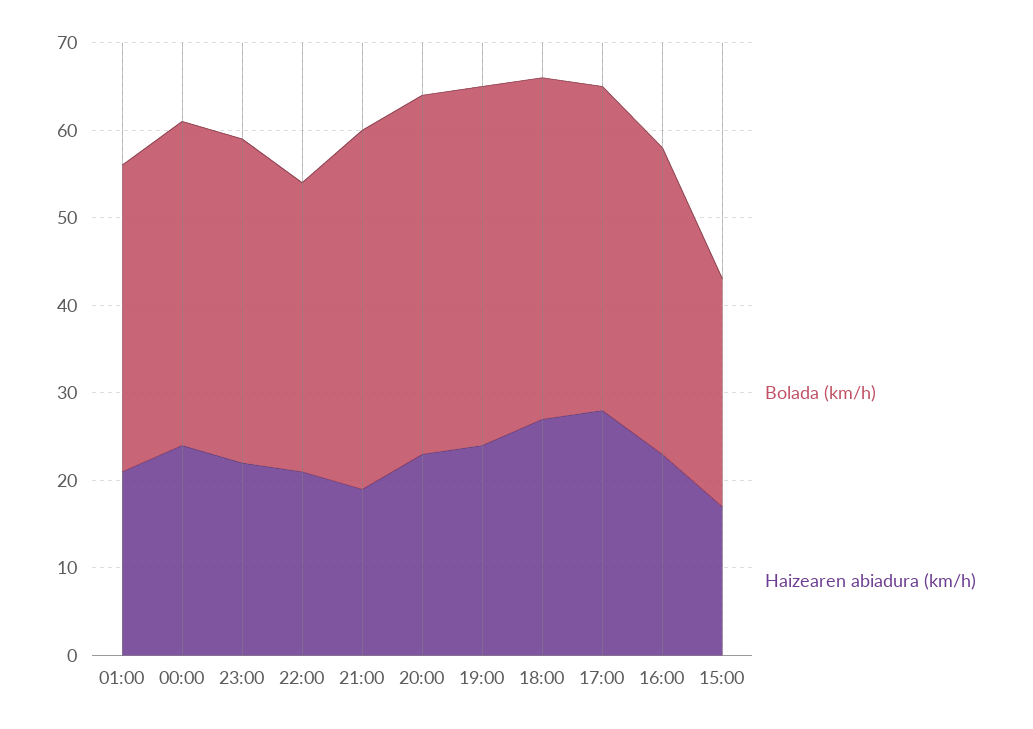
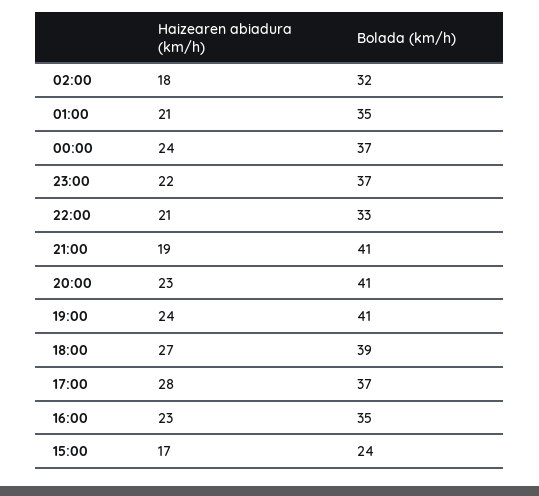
  {
    "Bolada (km/h)": {
      "01:00": 35,
      "00:00": 37,
      "23:00": 37,
      "22:00": 33,
      "21:00": 41,
      "20:00": 41,
      "19:00": 41,
      "18:00": 39,
      "17:00": 37,
      "16:00": 35,
-     "15:00": 26
+     "15:00": 24,
+     "02:00": 32
    },
    "Haizearen abiadura (km/h)": {
      "01:00": 21,
      "00:00": 24,
      "23:00": 22,
      "22:00": 21,
      "21:00": 19,
      "20:00": 23,
      "19:00": 24,
      "18:00": 27,
      "17:00": 28,
      "16:00": 23,
-     "15:00": 17
+     "15:00": 17,
+     "02:00": 18
    }
  }

